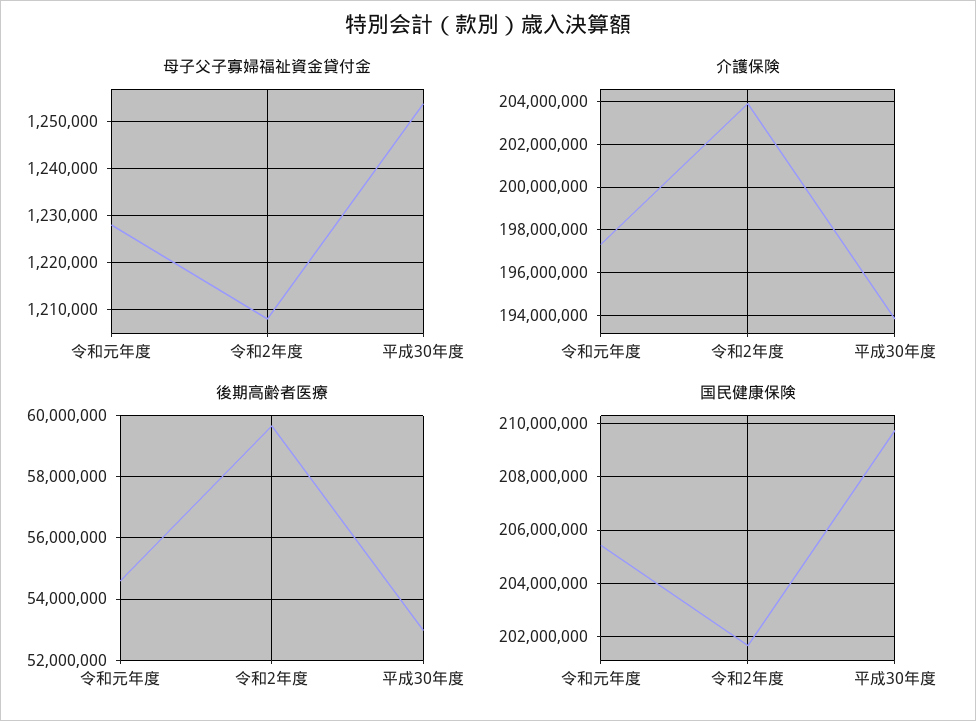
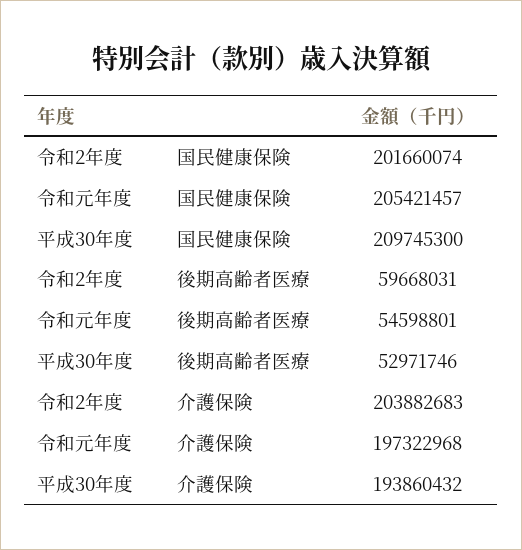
  {
-   "母子父子寡婦福祉資金貸付金": {
-     "令和元年度": 1228000,
-     "令和2年度": 1208000,
-     "平成30年度": 1254000
-   },
    "介護保険": {
      "令和元年度": 197322968,
      "令和2年度": 203882683,
      "平成30年度": 193860432
    },
    "後期高齢者医療": {
      "令和元年度": 54598801,
      "令和2年度": 59668031,
      "平成30年度": 52971746
    },
    "国民健康保険": {
      "令和元年度": 205421457,
      "令和2年度": 201660074,
      "平成30年度": 209745300
    }
  }

